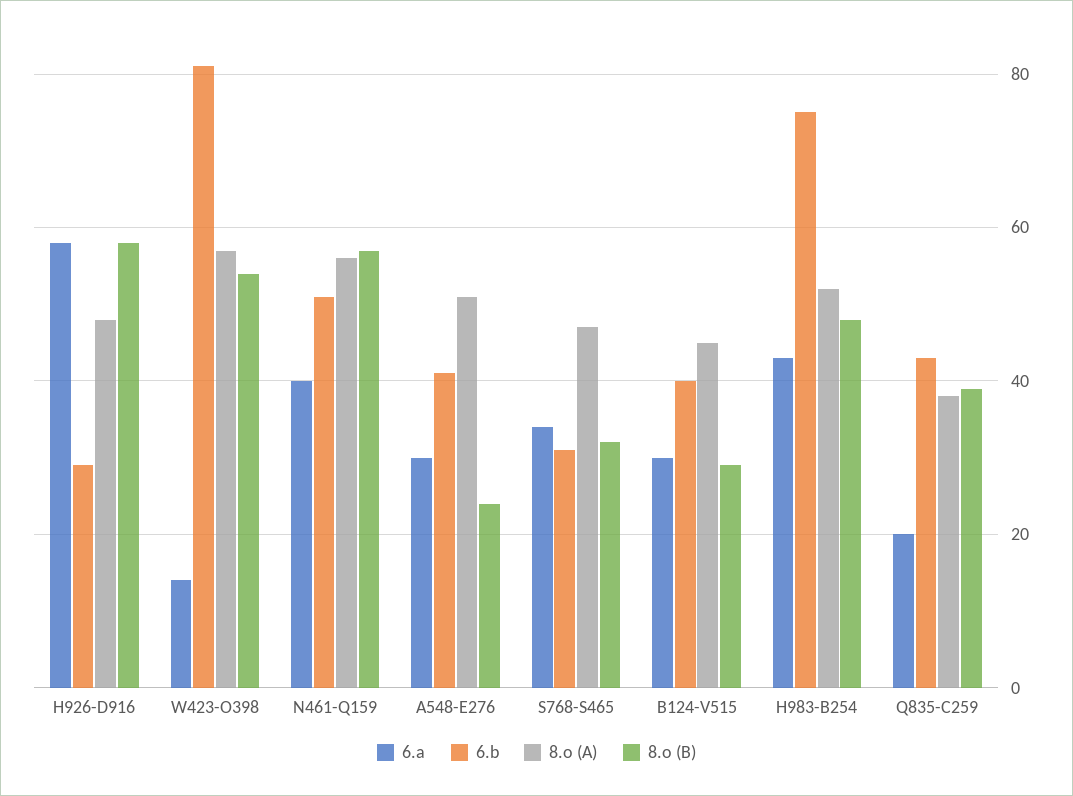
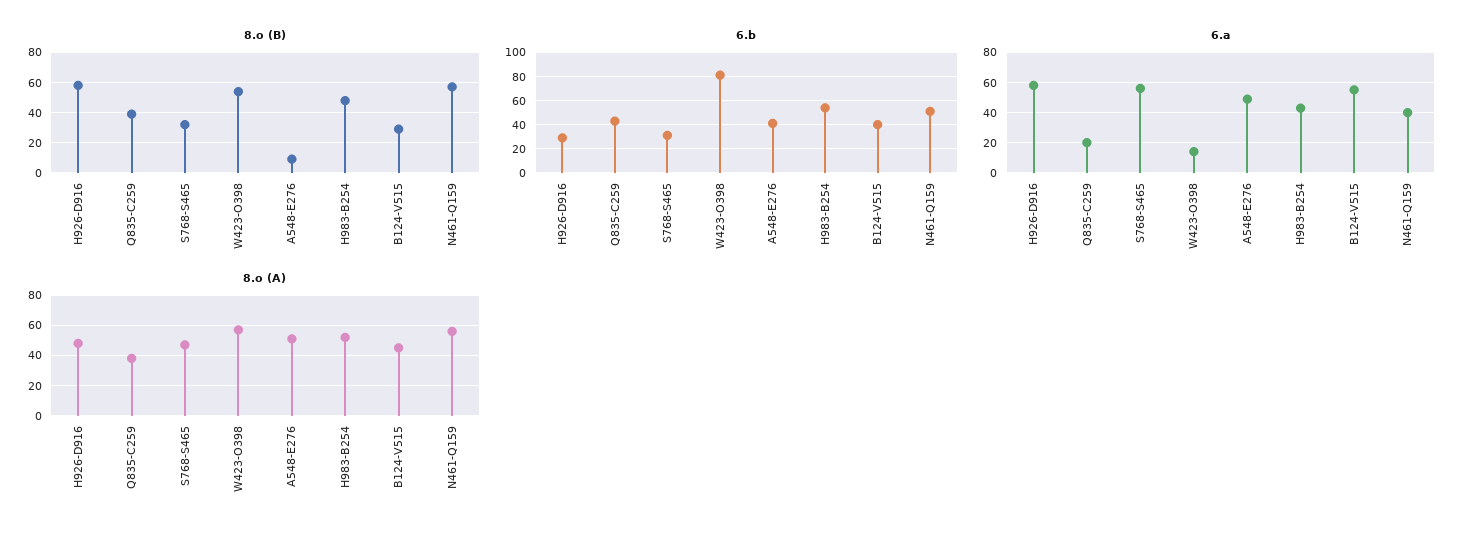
  {
    "6.a": {
      "H926-D916": 60,
      "W423-O398": 15,
      "N461-Q159": 40,
-     "A548-E276": 30,
+     "A548-E276": 50,
-     "S768-S465": 35,
+     "S768-S465": 55,
-     "B124-V515": 30,
+     "B124-V515": 55,
      "H983-B254": 45,
      "Q835-C259": 20
    },
    "6.b": {
      "H926-D916": 30,
      "W423-O398": 80,
      "N461-Q159": 50,
      "A548-E276": 40,
      "S768-S465": 30,
      "B124-V515": 40,
-     "H983-B254": 75,
+     "H983-B254": 55,
      "Q835-C259": 45
    },
    "8.o (A)": {
      "H926-D916": 50,
      "W423-O398": 55,
      "N461-Q159": 55,
      "A548-E276": 50,
      "S768-S465": 45,
      "B124-V515": 45,
      "H983-B254": 50,
      "Q835-C259": 40
    },
    "8.o (B)": {
      "H926-D916": 60,
      "W423-O398": 55,
      "N461-Q159": 55,
-     "A548-E276": 25,
+     "A548-E276": 10,
      "S768-S465": 30,
      "B124-V515": 30,
      "H983-B254": 50,
      "Q835-C259": 40
    }
  }

